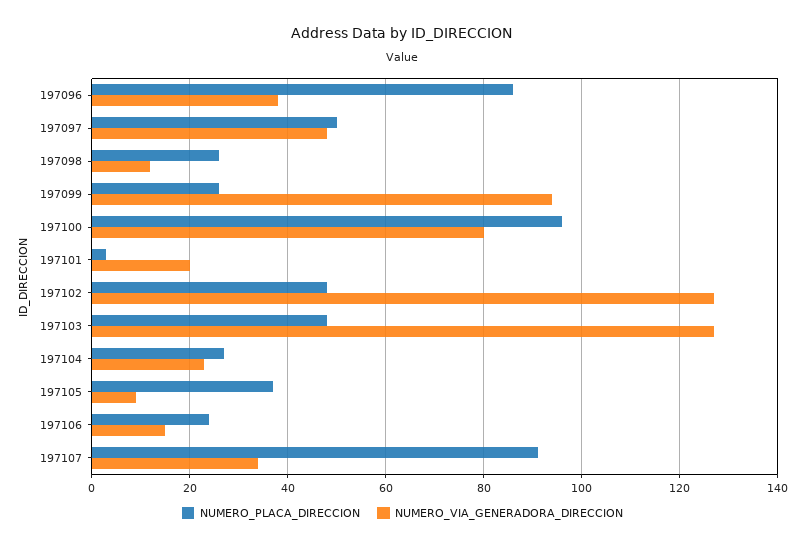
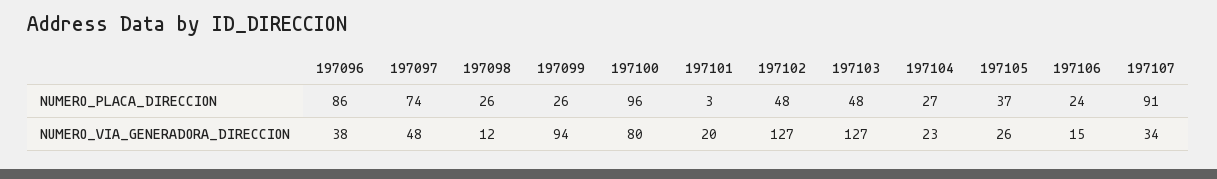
  {
    "NUMERO_PLACA_DIRECCION": {
      "197096": 86,
-     "197097": 50,
+     "197097": 74,
      "197098": 26,
      "197099": 26,
      "197100": 96,
      "197101": 3,
      "197102": 48,
      "197103": 48,
      "197104": 27,
      "197105": 37,
      "197106": 24,
      "197107": 91
    },
    "NUMERO_VIA_GENERADORA_DIRECCION": {
      "197096": 38,
      "197097": 48,
      "197098": 12,
      "197099": 94,
      "197100": 80,
      "197101": 20,
      "197102": 127,
      "197103": 127,
      "197104": 23,
-     "197105": 10,
+     "197105": 26,
      "197106": 15,
      "197107": 34
    }
  }

